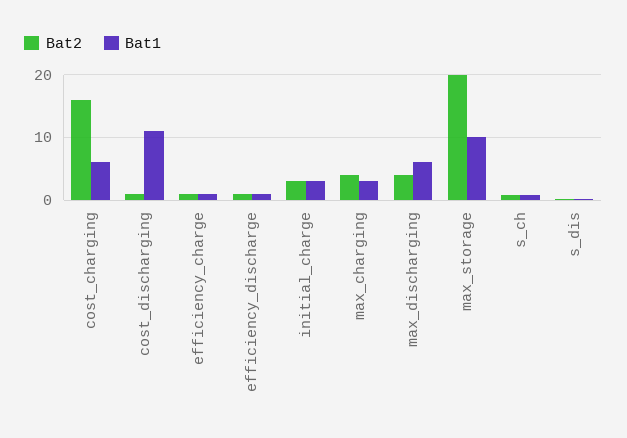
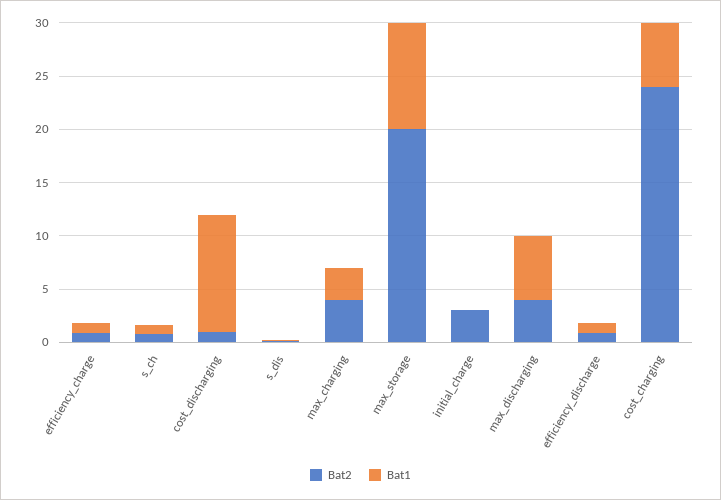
  {
    "Bat2": {
-     "cost_charging": 16,
+     "cost_charging": 24,
      "cost_discharging": 1,
      "efficiency_charge": 1,
      "efficiency_discharge": 1,
      "initial_charge": 3,
      "max_charging": 4,
      "max_discharging": 4,
      "max_storage": 20,
      "s_ch": 1,
      "s_dis": 0
    },
    "Bat1": {
      "cost_charging": 6,
      "cost_discharging": 11,
      "efficiency_charge": 1,
      "efficiency_discharge": 1,
-     "initial_charge": 3,
+     "initial_charge": 0,
      "max_charging": 3,
      "max_discharging": 6,
      "max_storage": 10,
      "s_ch": 1,
      "s_dis": 0
    }
  }

